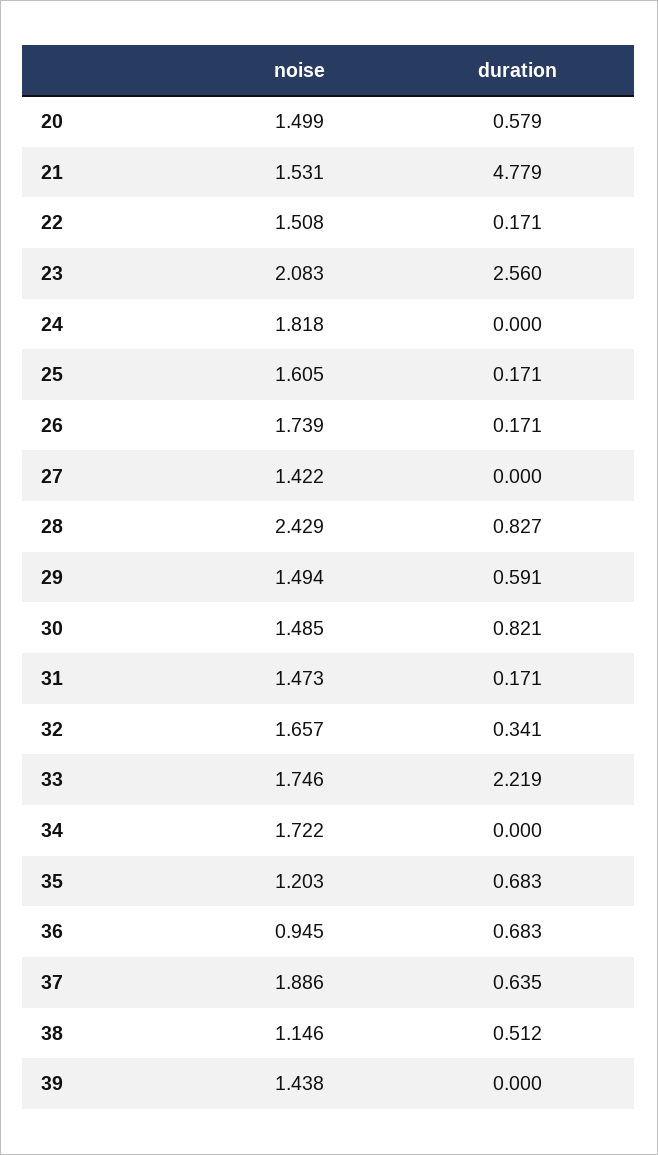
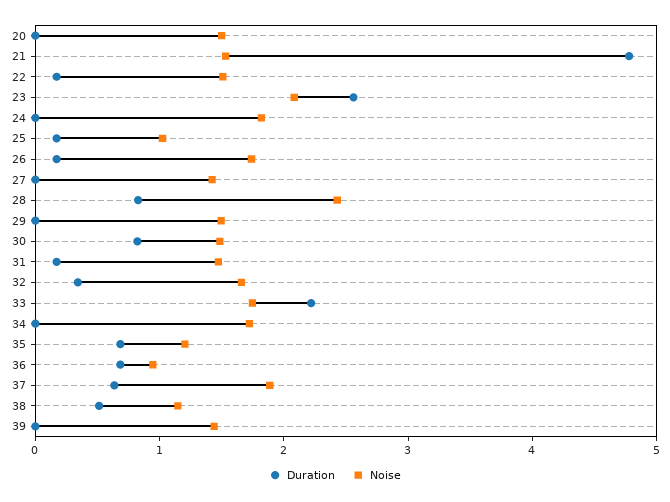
  {
    "noise": {
      "20": 1.499,
      "21": 1.531,
      "22": 1.508,
      "23": 2.083,
      "24": 1.818,
-     "25": 1.605,
+     "25": 1,
      "26": 1.739,
      "27": 1.422,
      "28": 2.429,
      "29": 1.494,
      "30": 1.485,
      "31": 1.473,
      "32": 1.657,
      "33": 1.746,
      "34": 1.722,
      "35": 1.203,
      "36": 0.945,
      "37": 1.886,
      "38": 1.146,
      "39": 1.438
    },
    "duration": {
-     "20": 0.579,
+     "20": 0,
      "21": 4.779,
      "22": 0.171,
      "23": 2.56,
      "24": 0,
      "25": 0.171,
      "26": 0.171,
      "27": 0,
      "28": 0.827,
-     "29": 0.591,
+     "29": 0,
      "30": 0.821,
      "31": 0.171,
      "32": 0.341,
      "33": 2.219,
      "34": 0,
      "35": 0.683,
      "36": 0.683,
      "37": 0.635,
      "38": 0.512,
      "39": 0
    }
  }

